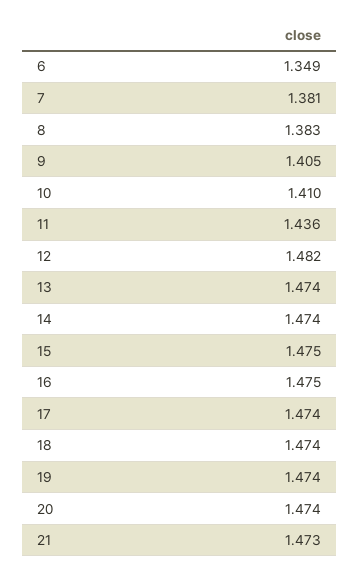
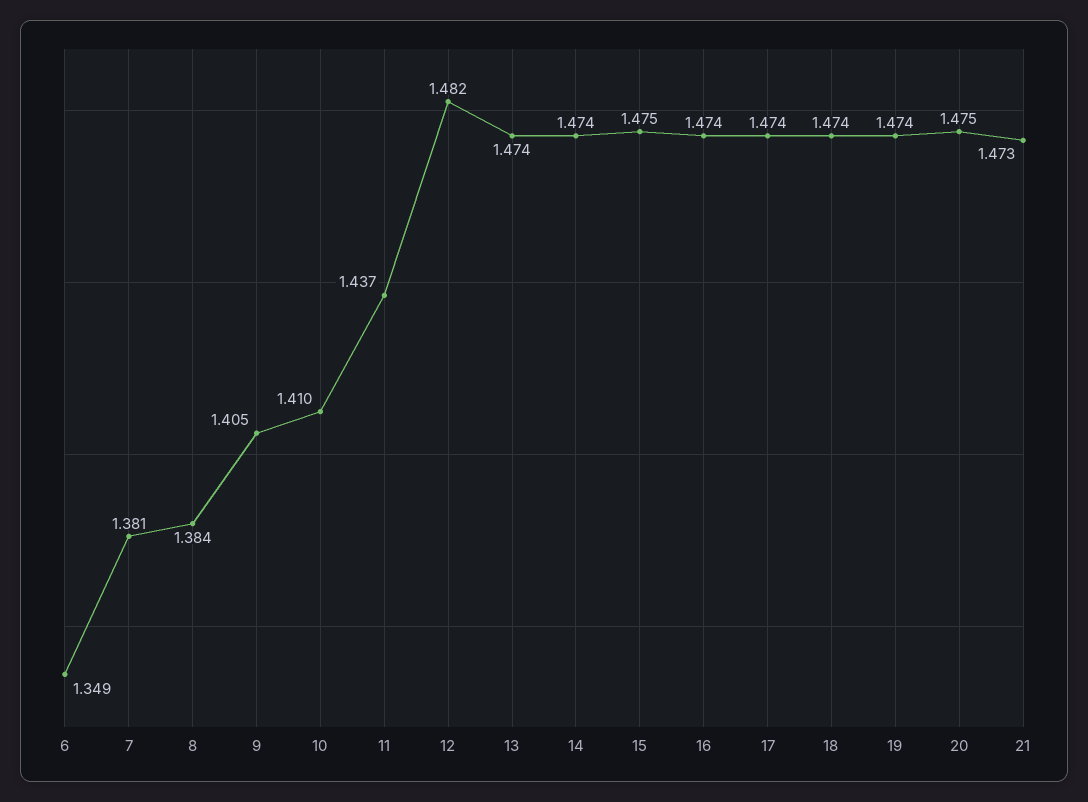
  {
    "6": 1.349,
    "7": 1.381,
-   "8": 1.383,
+   "8": 1.384,
    "9": 1.405,
    "10": 1.41,
-   "11": 1.436,
+   "11": 1.437,
    "12": 1.482,
    "13": 1.474,
    "14": 1.474,
    "15": 1.475,
-   "16": 1.475,
+   "16": 1.474,
    "17": 1.474,
    "18": 1.474,
    "19": 1.474,
-   "20": 1.474,
+   "20": 1.475,
    "21": 1.473
  }

